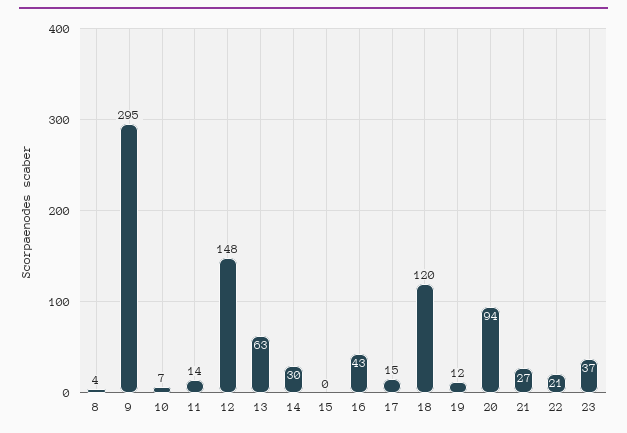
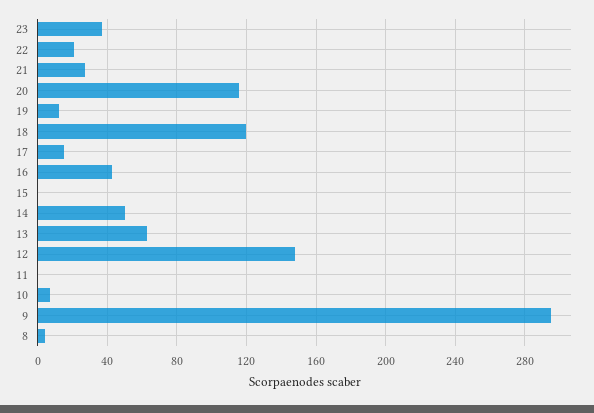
  {
    "8": 4,
    "9": 295,
    "10": 7,
-   "11": 14,
+   "11": 0,
    "12": 148,
    "13": 63,
-   "14": 30,
+   "14": 50,
    "15": 0,
    "16": 43,
    "17": 15,
    "18": 120,
    "19": 12,
-   "20": 94,
+   "20": 115,
    "21": 27,
    "22": 21,
    "23": 37
  }

